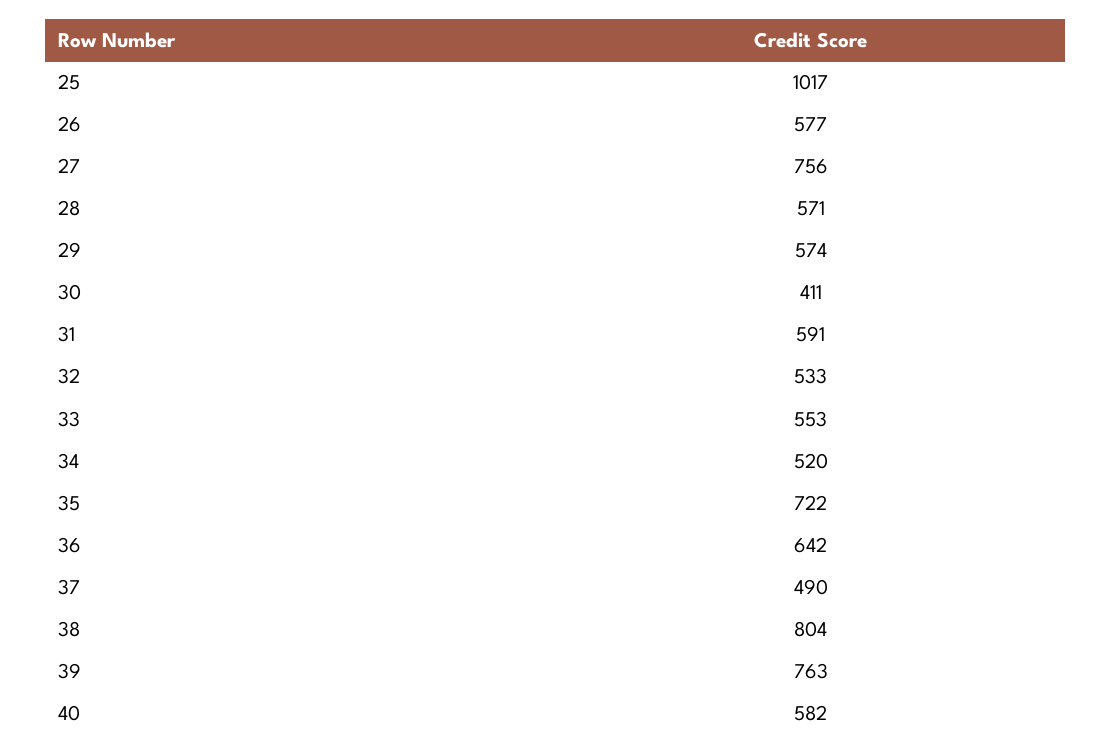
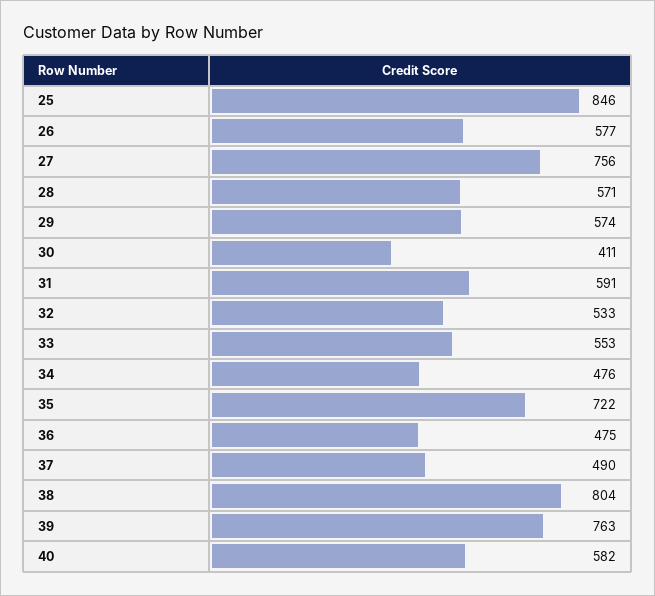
  {
-   "25": 1017,
+   "25": 846,
    "26": 577,
    "27": 756,
    "28": 571,
    "29": 574,
    "30": 411,
    "31": 591,
    "32": 533,
    "33": 553,
-   "34": 520,
+   "34": 476,
    "35": 722,
-   "36": 642,
+   "36": 475,
    "37": 490,
    "38": 804,
    "39": 763,
    "40": 582
  }

